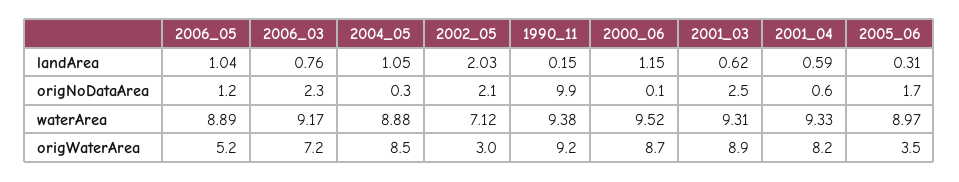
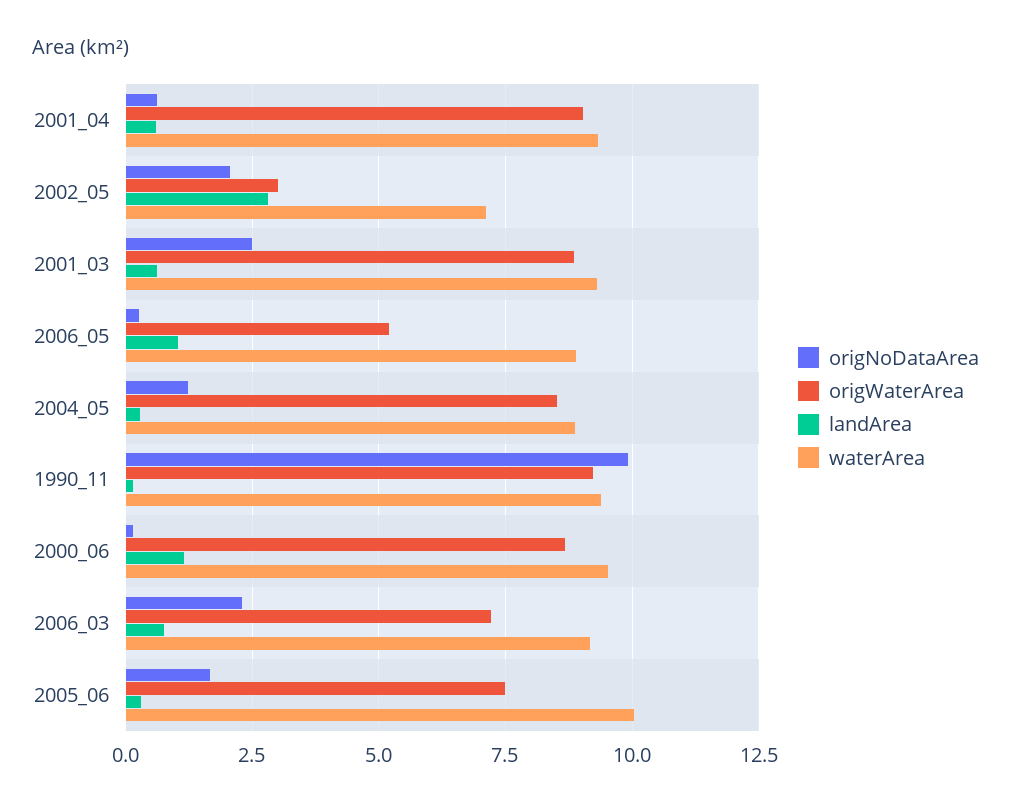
  {
    "landArea": {
      "2006_05": 1.04,
      "2006_03": 0.76,
-     "2004_05": 1.05,
+     "2004_05": 0.25,
-     "2002_05": 2.03,
+     "2002_05": 2.75,
      "1990_11": 0.15,
      "2000_06": 1.15,
      "2001_03": 0.62,
      "2001_04": 0.59,
      "2005_06": 0.31
    },
    "origNoDataArea": {
-     "2006_05": 1.2,
+     "2006_05": 0.25,
      "2006_03": 2.3,
-     "2004_05": 0.3,
+     "2004_05": 1.25,
      "2002_05": 2.1,
      "1990_11": 9.9,
      "2000_06": 0.1,
      "2001_03": 2.5,
      "2001_04": 0.6,
      "2005_06": 1.7
    },
    "waterArea": {
      "2006_05": 8.89,
      "2006_03": 9.17,
      "2004_05": 8.88,
      "2002_05": 7.12,
      "1990_11": 9.38,
      "2000_06": 9.52,
      "2001_03": 9.31,
      "2001_04": 9.33,
-     "2005_06": 8.97
+     "2005_06": 10
    },
    "origWaterArea": {
      "2006_05": 5.2,
      "2006_03": 7.2,
      "2004_05": 8.5,
      "2002_05": 3,
      "1990_11": 9.2,
      "2000_06": 8.7,
      "2001_03": 8.9,
-     "2001_04": 8.2,
+     "2001_04": 9,
-     "2005_06": 3.5
+     "2005_06": 7.5
    }
  }

